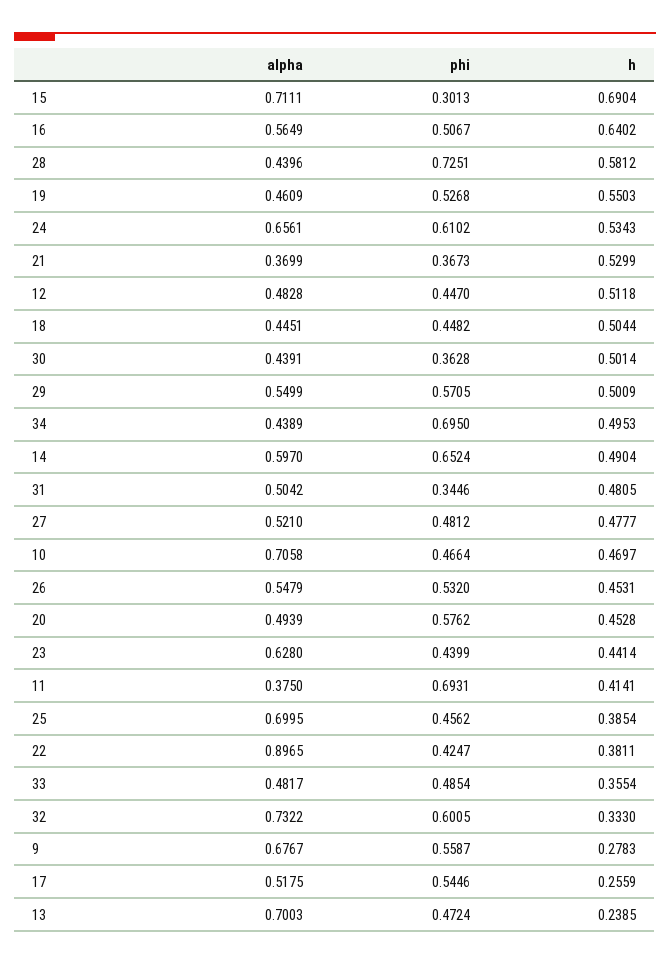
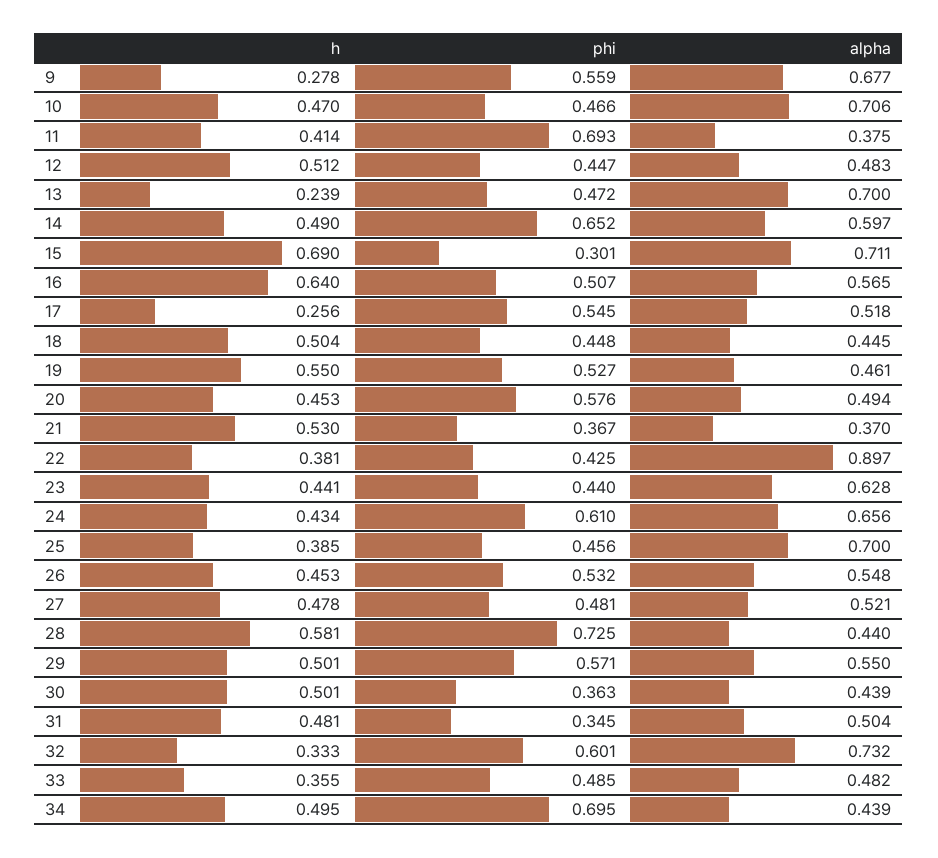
  {
    "alpha": {
      "15": 0.7111,
      "16": 0.5649,
      "28": 0.4396,
      "19": 0.4609,
      "24": 0.6561,
      "21": 0.3699,
      "12": 0.4828,
      "18": 0.4451,
      "30": 0.4391,
      "29": 0.5499,
      "34": 0.4389,
      "14": 0.597,
      "31": 0.5042,
      "27": 0.521,
      "10": 0.7058,
      "26": 0.5479,
      "20": 0.4939,
      "23": 0.628,
      "11": 0.375,
      "25": 0.6995,
      "22": 0.8965,
      "33": 0.4817,
      "32": 0.7322,
      "9": 0.6767,
      "17": 0.5175,
      "13": 0.7003
    },
    "phi": {
      "15": 0.3013,
      "16": 0.5067,
      "28": 0.7251,
      "19": 0.5268,
      "24": 0.6102,
      "21": 0.3673,
      "12": 0.447,
      "18": 0.4482,
      "30": 0.3628,
      "29": 0.5705,
      "34": 0.695,
      "14": 0.6524,
      "31": 0.3446,
      "27": 0.4812,
      "10": 0.4664,
      "26": 0.532,
      "20": 0.5762,
      "23": 0.4399,
      "11": 0.6931,
      "25": 0.4562,
      "22": 0.4247,
      "33": 0.4854,
      "32": 0.6005,
      "9": 0.5587,
      "17": 0.5446,
      "13": 0.4724
    },
    "h": {
      "15": 0.6904,
      "16": 0.6402,
      "28": 0.5812,
      "19": 0.5503,
-     "24": 0.5343,
+     "24": 0.434,
      "21": 0.5299,
      "12": 0.5118,
      "18": 0.5044,
      "30": 0.5014,
      "29": 0.5009,
      "34": 0.4953,
      "14": 0.4904,
      "31": 0.4805,
      "27": 0.4777,
      "10": 0.4697,
      "26": 0.4531,
      "20": 0.4528,
      "23": 0.4414,
      "11": 0.4141,
      "25": 0.3854,
      "22": 0.3811,
      "33": 0.3554,
      "32": 0.333,
      "9": 0.2783,
      "17": 0.2559,
      "13": 0.2385
    }
  }

